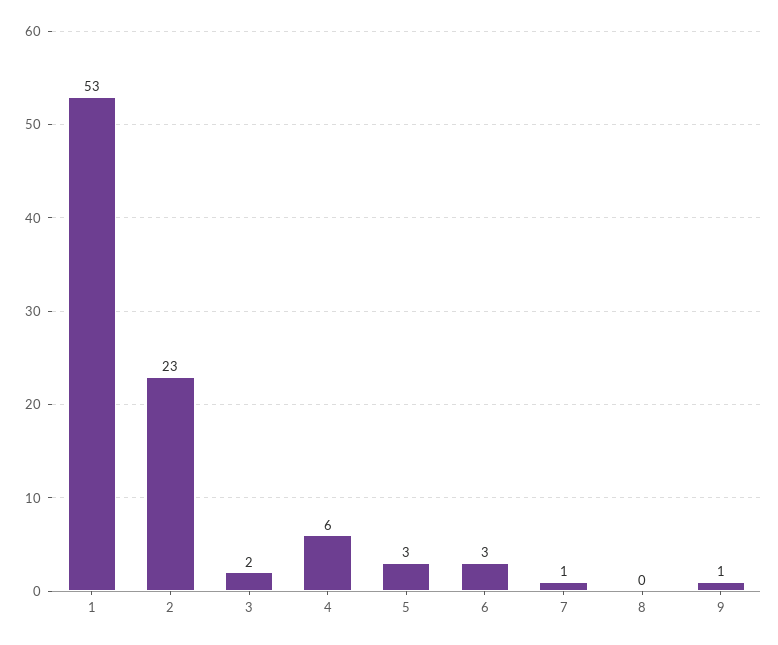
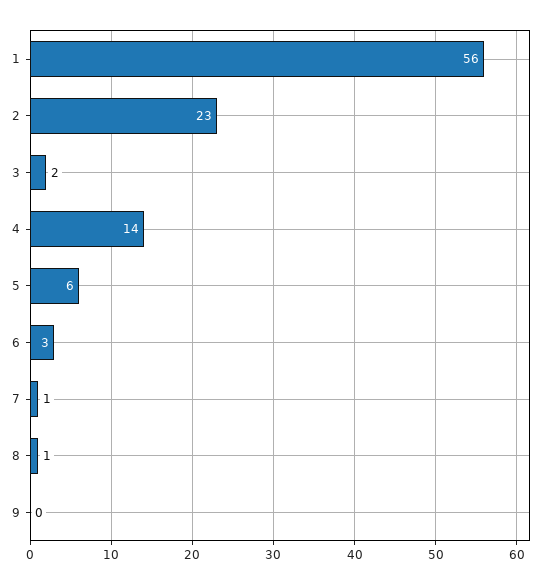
  {
-   "1": 53,
+   "1": 56,
    "2": 23,
    "3": 2,
-   "4": 6,
+   "4": 14,
-   "5": 3,
+   "5": 6,
    "6": 3,
    "7": 1,
-   "8": 0,
+   "8": 1,
-   "9": 1
+   "9": 0
  }

